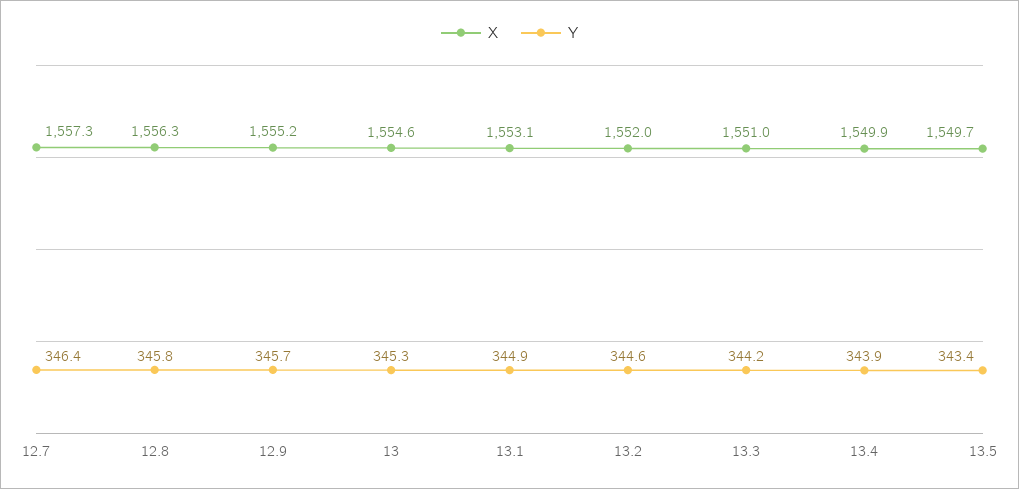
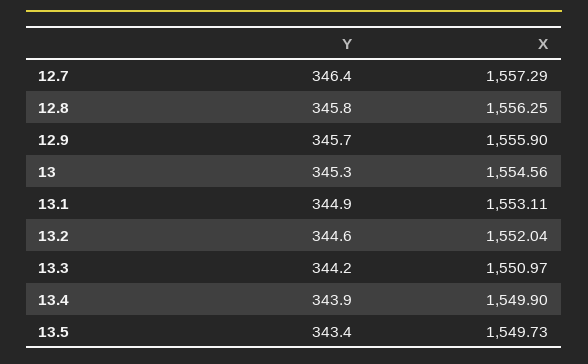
  {
    "X": {
      "12.7": 1557.29,
      "12.8": 1556.25,
-     "12.9": 1555.2,
+     "12.9": 1555.9,
      "13": 1554.56,
      "13.1": 1553.11,
      "13.2": 1552.04,
      "13.3": 1550.97,
      "13.4": 1549.9,
      "13.5": 1549.73
    },
    "Y": {
      "12.7": 346.4,
      "12.8": 345.8,
      "12.9": 345.7,
      "13": 345.3,
      "13.1": 344.9,
      "13.2": 344.6,
      "13.3": 344.2,
      "13.4": 343.9,
      "13.5": 343.4
    }
  }

